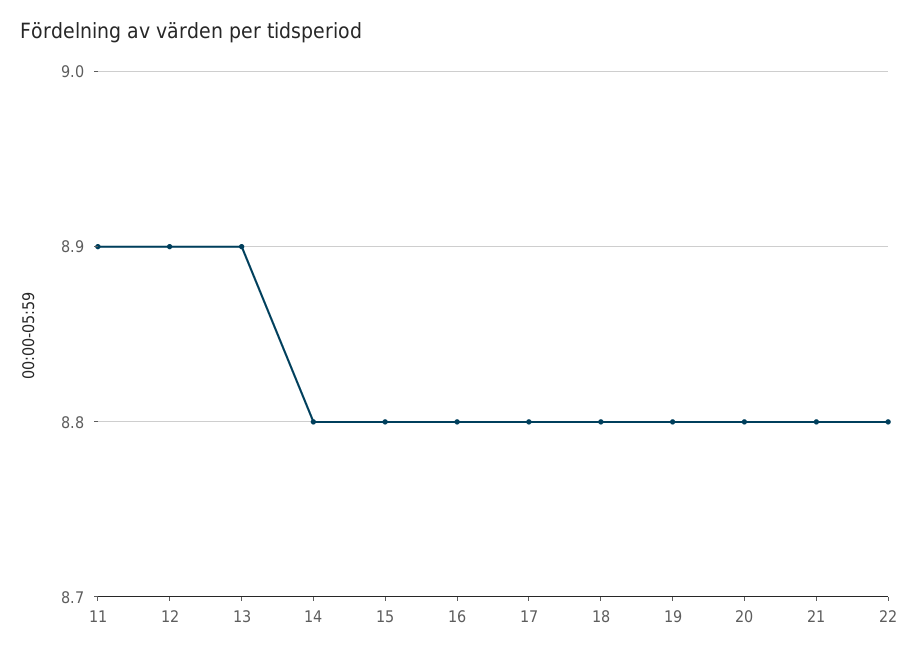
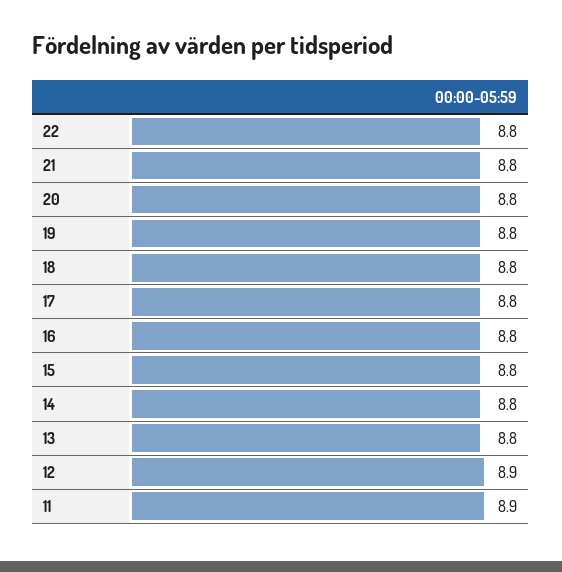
  {
    "11": 8.9,
    "12": 8.9,
-   "13": 8.9,
+   "13": 8.8,
    "14": 8.8,
    "15": 8.8,
    "16": 8.8,
    "17": 8.8,
    "18": 8.8,
    "19": 8.8,
    "20": 8.8,
    "21": 8.8,
    "22": 8.8
  }

